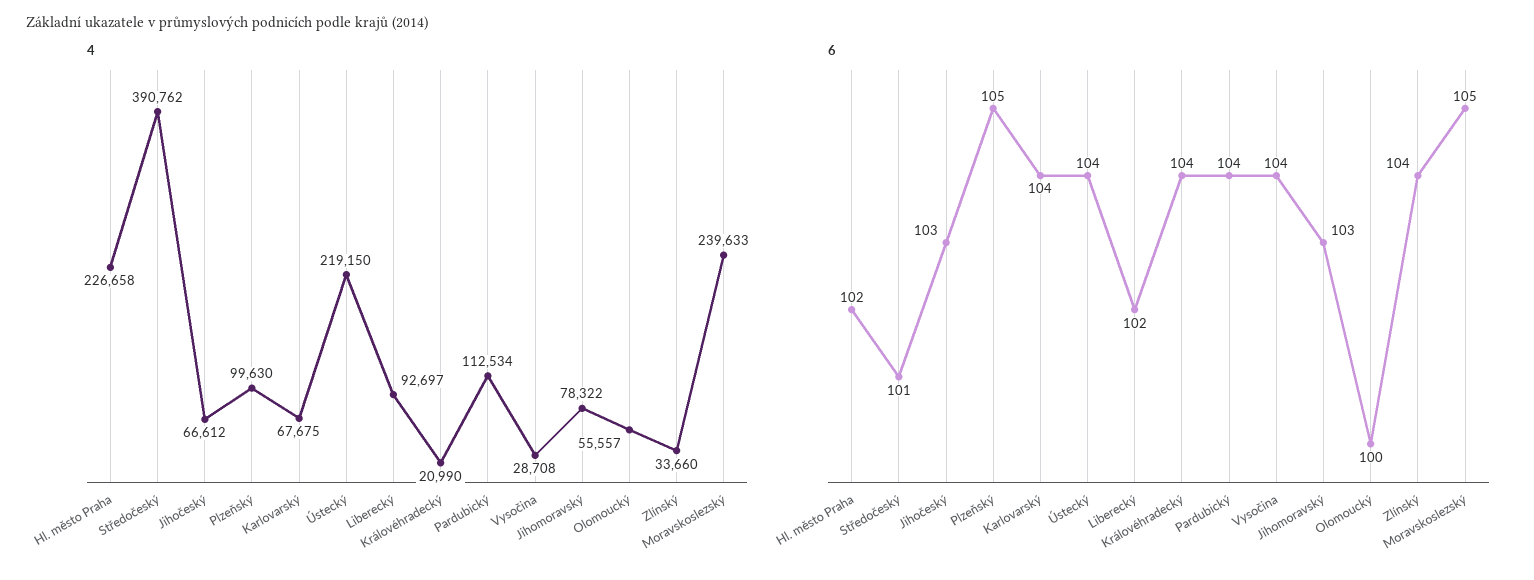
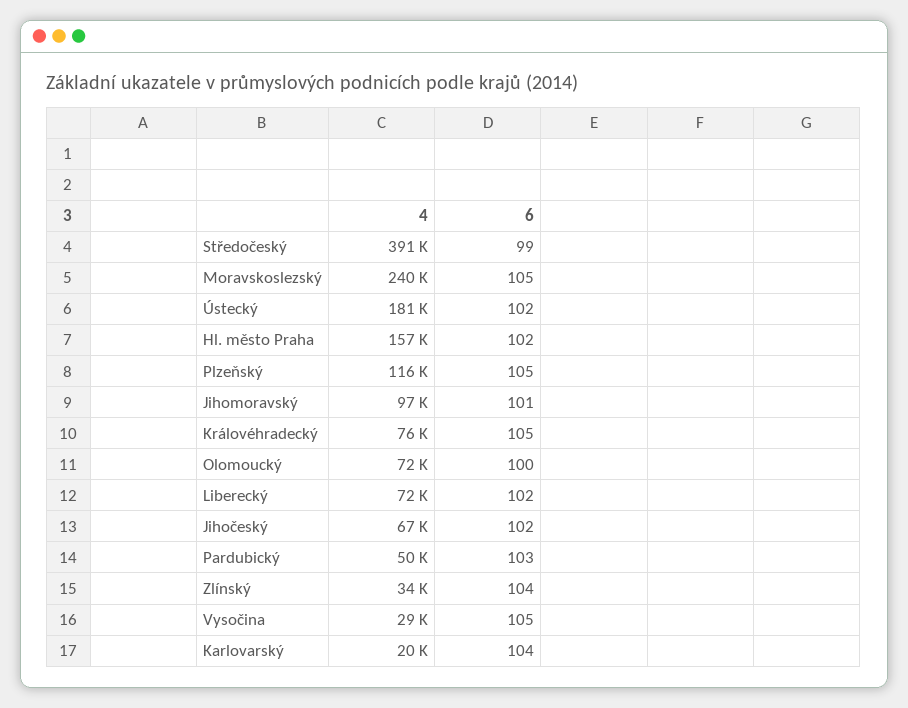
  {
    "4": {
-     "Hl. město Praha": 226658,
+     "Hl. město Praha": 157000,
      "Středočeský": 390762,
      "Jihočeský": 66612,
-     "Plzeňský": 99630,
+     "Plzeňský": 116000,
-     "Karlovarský": 67675,
+     "Karlovarský": 20000,
-     "Ústecký": 219150,
+     "Ústecký": 181000,
-     "Liberecký": 92697,
+     "Liberecký": 72000,
-     "Královéhradecký": 20990,
+     "Královéhradecký": 76000,
-     "Pardubický": 112534,
+     "Pardubický": 50000,
      "Vysočina": 28708,
-     "Jihomoravský": 78322,
+     "Jihomoravský": 97000,
-     "Olomoucký": 55557,
+     "Olomoucký": 72000,
      "Zlínský": 33660,
      "Moravskoslezský": 239633
    },
    "6": {
      "Hl. město Praha": 102,
-     "Středočeský": 101,
+     "Středočeský": 99,
-     "Jihočeský": 103,
+     "Jihočeský": 102,
      "Plzeňský": 105,
      "Karlovarský": 104,
-     "Ústecký": 104,
+     "Ústecký": 102,
      "Liberecký": 102,
-     "Královéhradecký": 104,
+     "Královéhradecký": 105,
-     "Pardubický": 104,
+     "Pardubický": 103,
-     "Vysočina": 104,
+     "Vysočina": 105,
-     "Jihomoravský": 103,
+     "Jihomoravský": 101,
      "Olomoucký": 100,
      "Zlínský": 104,
      "Moravskoslezský": 105
    }
  }

